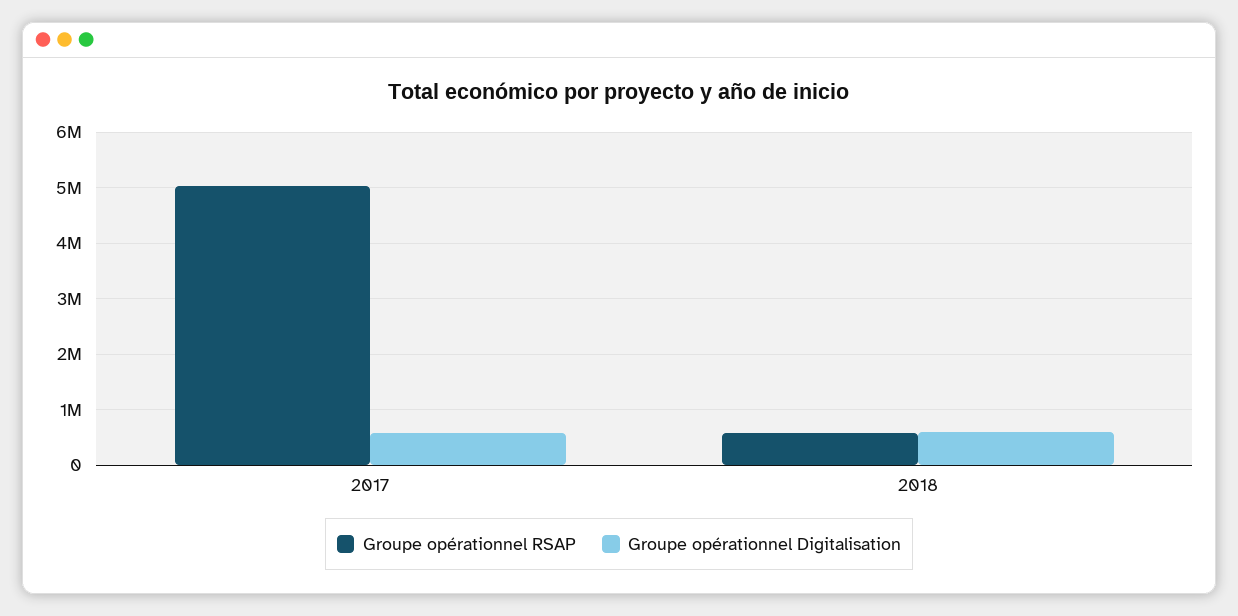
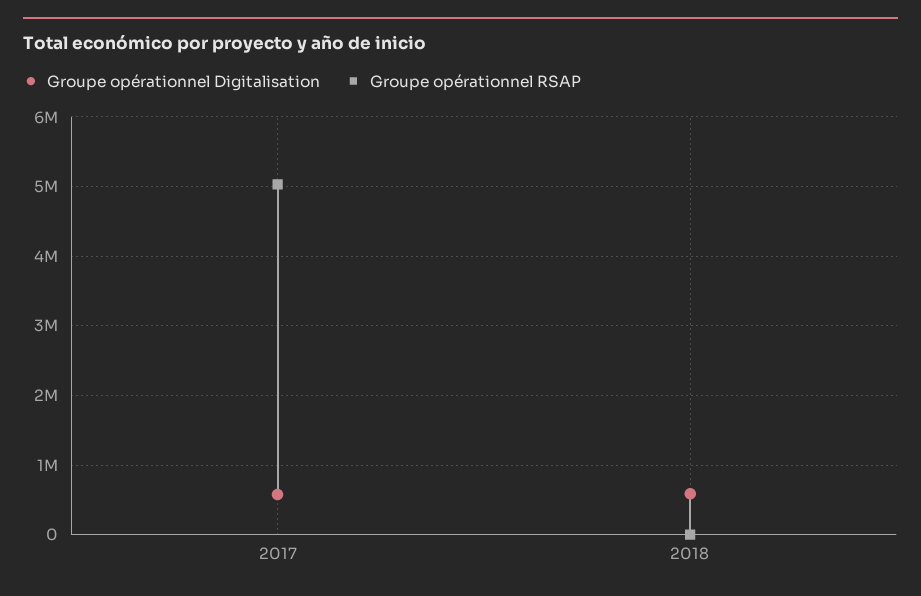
  {
    "Groupe opérationnel RSAP": {
      "2017": 5000000,
-     "2018": 600000
+     "2018": 0
    },
    "Groupe opérationnel Digitalisation": {
      "2017": 600000,
      "2018": 600000
    }
  }

